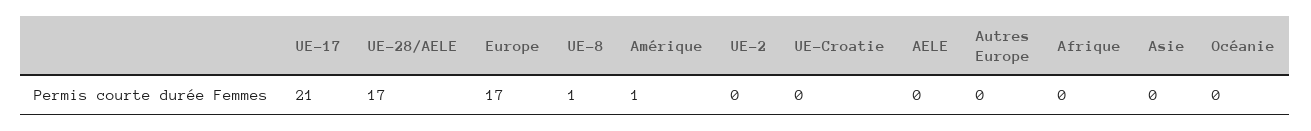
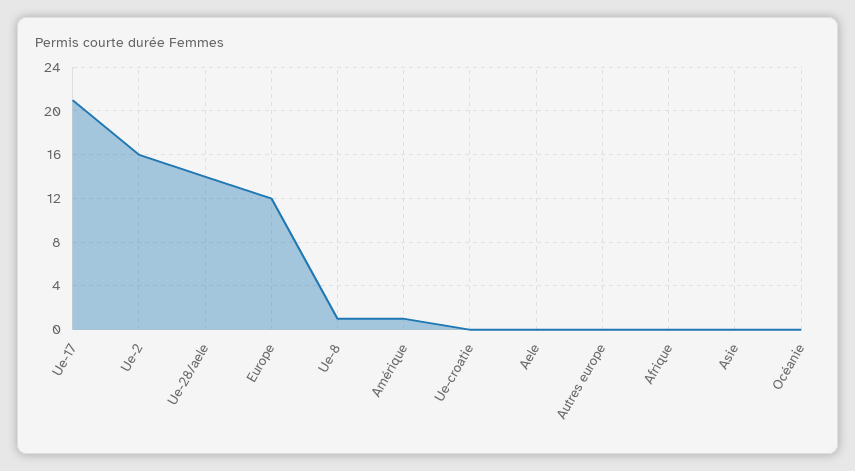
  {
    "UE-17": 21,
-   "UE-28/AELE": 17,
+   "UE-28/AELE": 14,
-   "Europe": 17,
+   "Europe": 12,
    "UE-8": 1,
    "Amérique": 1,
-   "UE-2": 0,
+   "UE-2": 16,
    "UE-Croatie": 0,
    "AELE": 0,
    "Autres Europe": 0,
    "Afrique": 0,
    "Asie": 0,
    "Océanie": 0
  }

